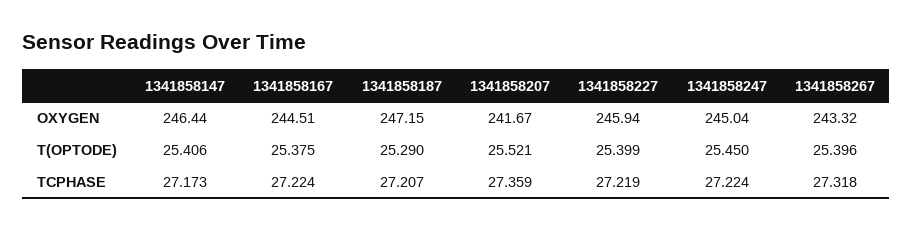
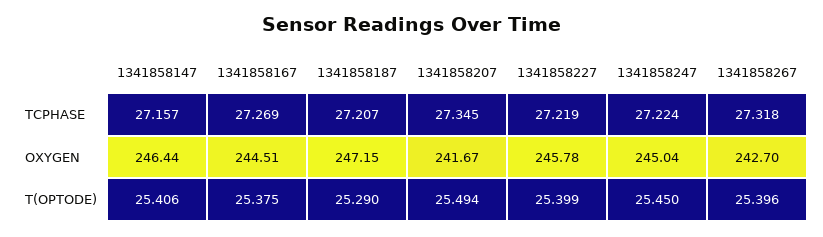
  {
    "1341858147": {
      "OXYGEN": 246.44,
      "T(OPTODE)": 25.406,
-     "TCPHASE": 27.173
+     "TCPHASE": 27.157
    },
    "1341858167": {
      "OXYGEN": 244.51,
      "T(OPTODE)": 25.375,
-     "TCPHASE": 27.224
+     "TCPHASE": 27.269
    },
    "1341858187": {
      "OXYGEN": 247.15,
      "T(OPTODE)": 25.29,
      "TCPHASE": 27.207
    },
    "1341858207": {
      "OXYGEN": 241.67,
-     "T(OPTODE)": 25.521,
+     "T(OPTODE)": 25.494,
-     "TCPHASE": 27.359
+     "TCPHASE": 27.345
    },
    "1341858227": {
-     "OXYGEN": 245.94,
+     "OXYGEN": 245.78,
      "T(OPTODE)": 25.399,
      "TCPHASE": 27.219
    },
    "1341858247": {
      "OXYGEN": 245.04,
      "T(OPTODE)": 25.45,
      "TCPHASE": 27.224
    },
    "1341858267": {
-     "OXYGEN": 243.32,
+     "OXYGEN": 242.7,
      "T(OPTODE)": 25.396,
      "TCPHASE": 27.318
    }
  }

